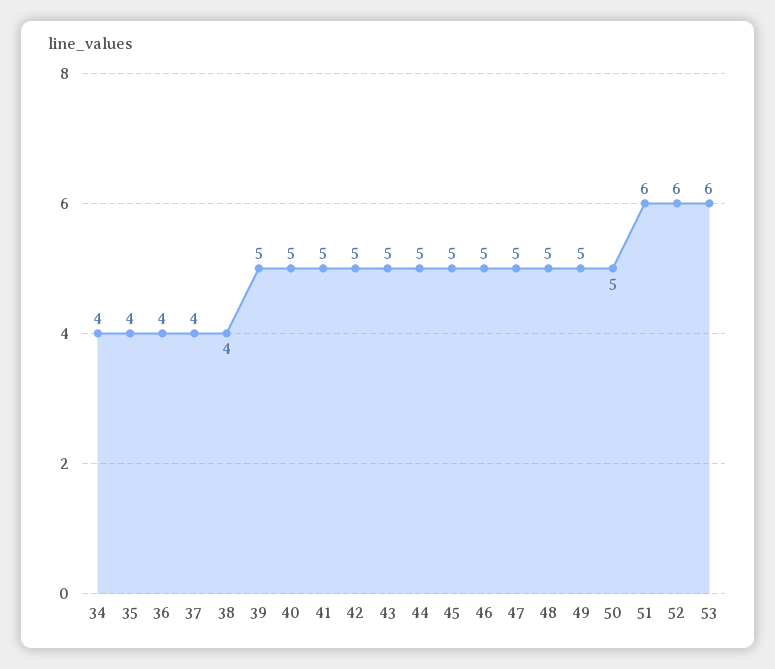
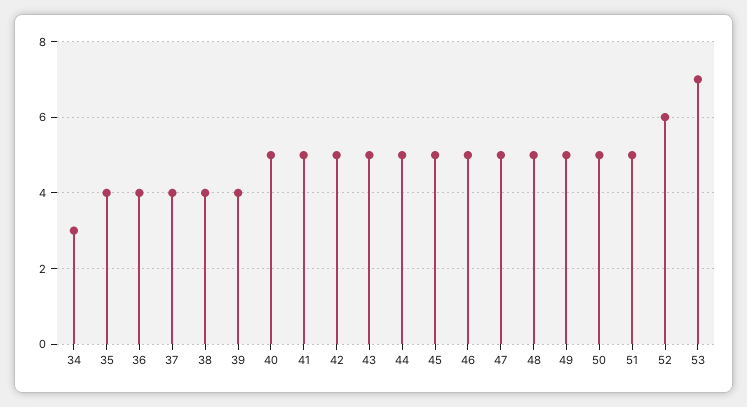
  {
-   "34": 4,
+   "34": 3,
    "35": 4,
    "36": 4,
    "37": 4,
    "38": 4,
-   "39": 5,
+   "39": 4,
    "40": 5,
    "41": 5,
    "42": 5,
    "43": 5,
    "44": 5,
    "45": 5,
    "46": 5,
    "47": 5,
    "48": 5,
    "49": 5,
    "50": 5,
-   "51": 6,
+   "51": 5,
    "52": 6,
-   "53": 6
+   "53": 7
  }

